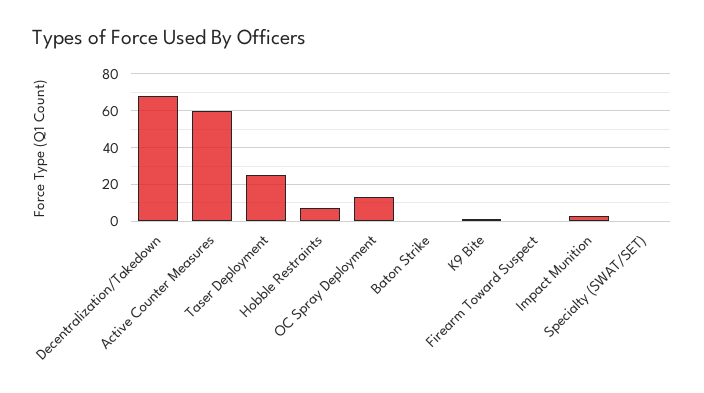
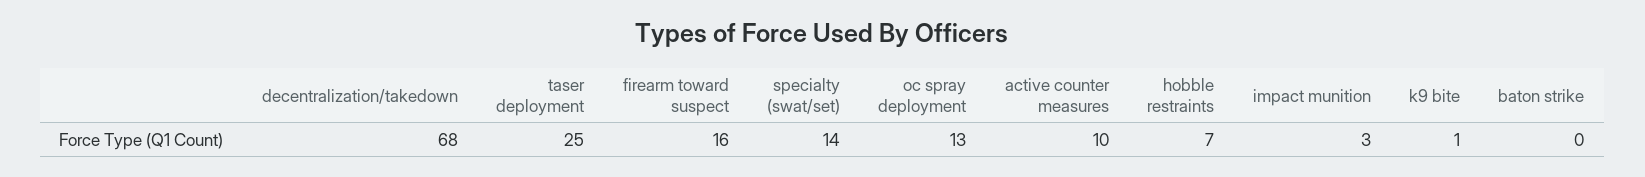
  {
    "Decentralization/Takedown": 68,
-   "Active Counter Measures": 60,
+   "Active Counter Measures": 10,
    "Taser Deployment": 25,
    "Hobble Restraints": 7,
    "OC Spray Deployment": 13,
    "Baton Strike": 0,
    "K9 Bite": 1,
-   "Firearm Toward Suspect": 0,
+   "Firearm Toward Suspect": 16,
    "Impact Munition": 3,
-   "Specialty (SWAT/SET)": 0
+   "Specialty (SWAT/SET)": 14
  }

